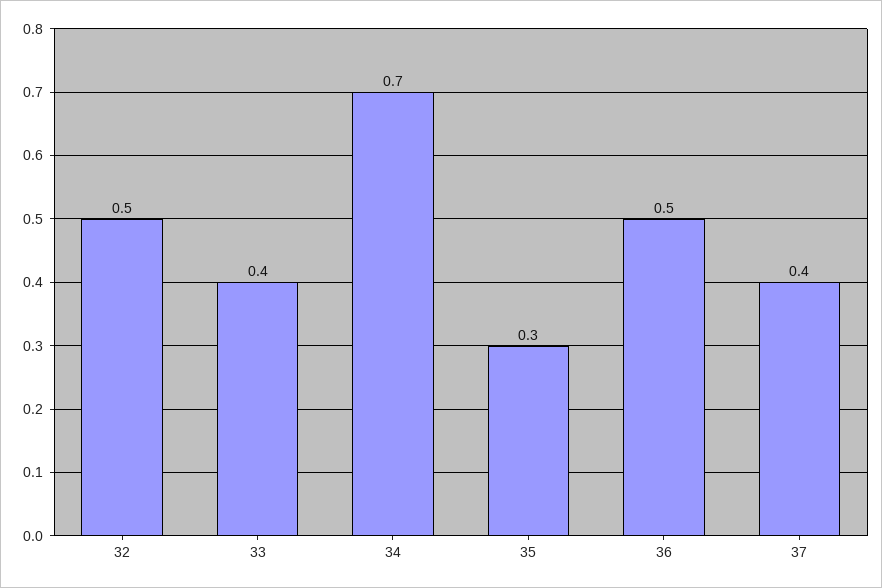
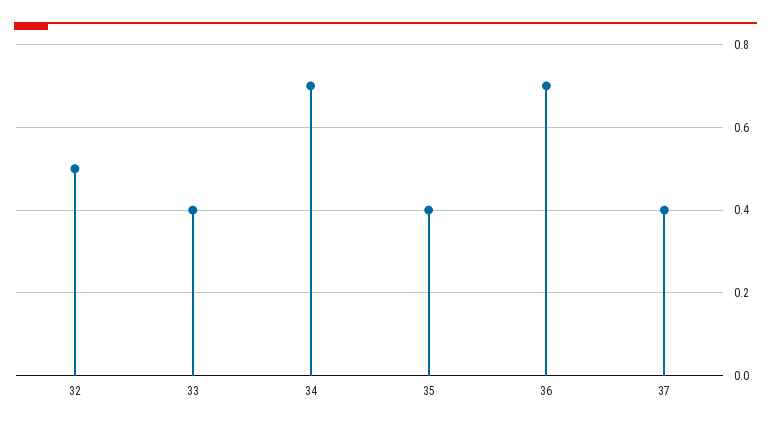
  {
    "32": 0.5,
    "33": 0.4,
    "34": 0.7,
-   "35": 0.3,
+   "35": 0.4,
-   "36": 0.5,
+   "36": 0.7,
    "37": 0.4
  }

